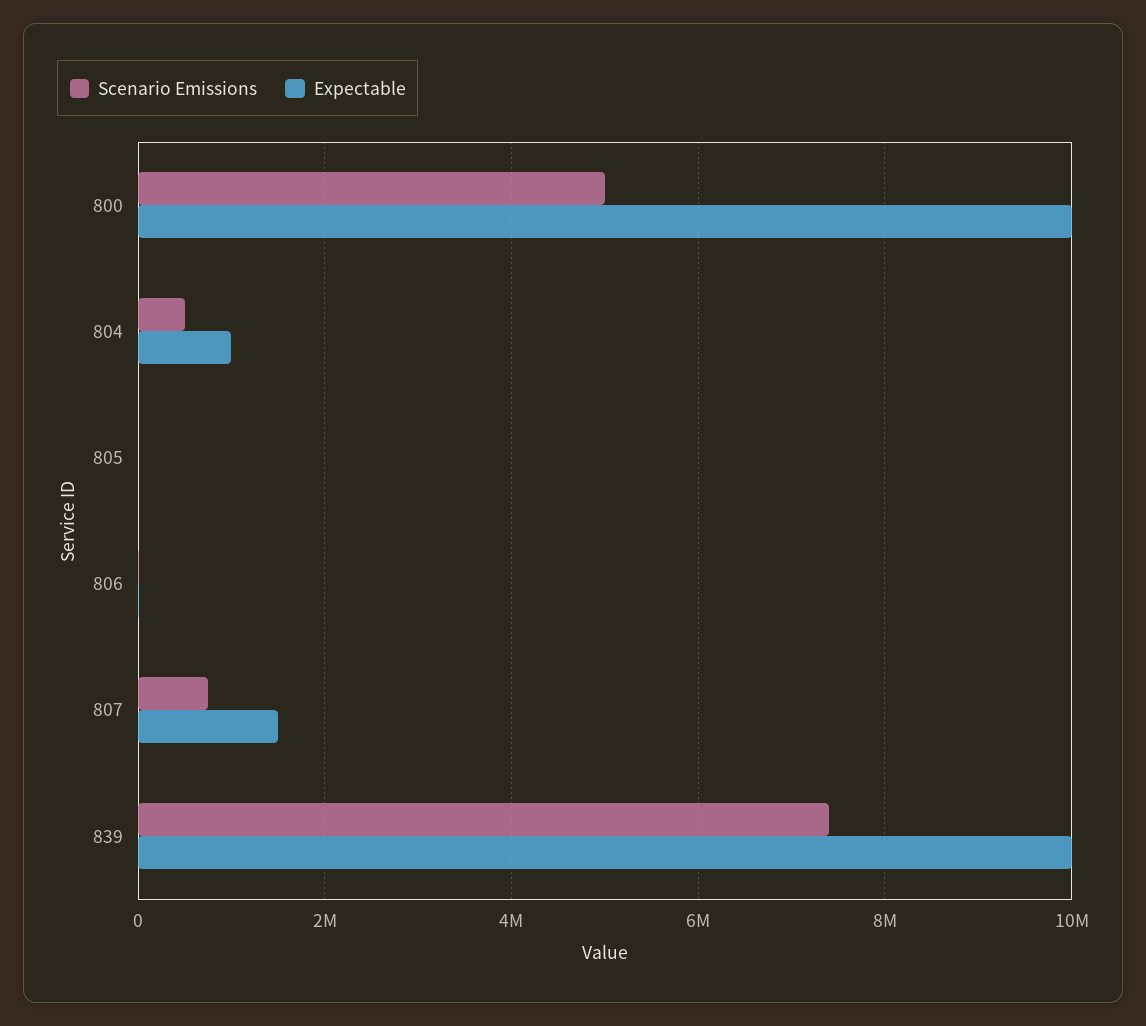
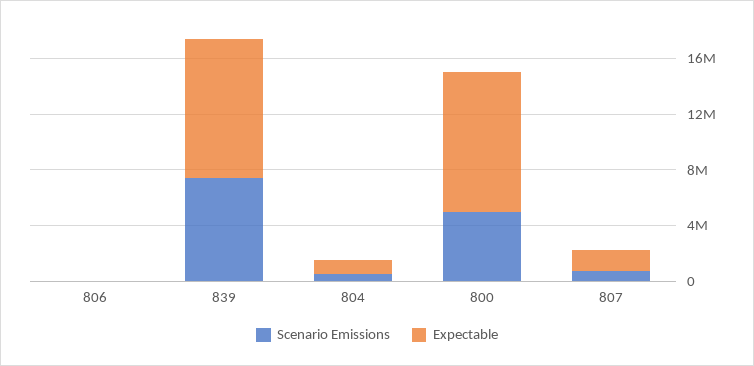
  {
    "Scenario Emissions": {
      "800": 5000000,
      "804": 600000,
-     "805": 0,
      "806": 0,
      "807": 800000,
      "839": 7400000
    },
    "Expectable": {
      "800": 10000000,
      "804": 1000000,
-     "805": 0,
      "806": 0,
      "807": 1600000,
      "839": 10000000
    }
  }

